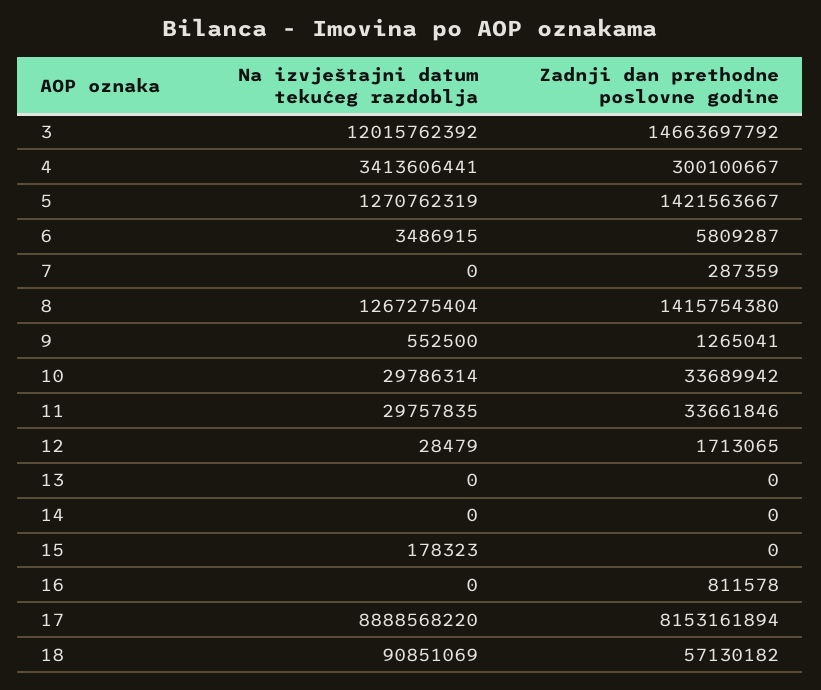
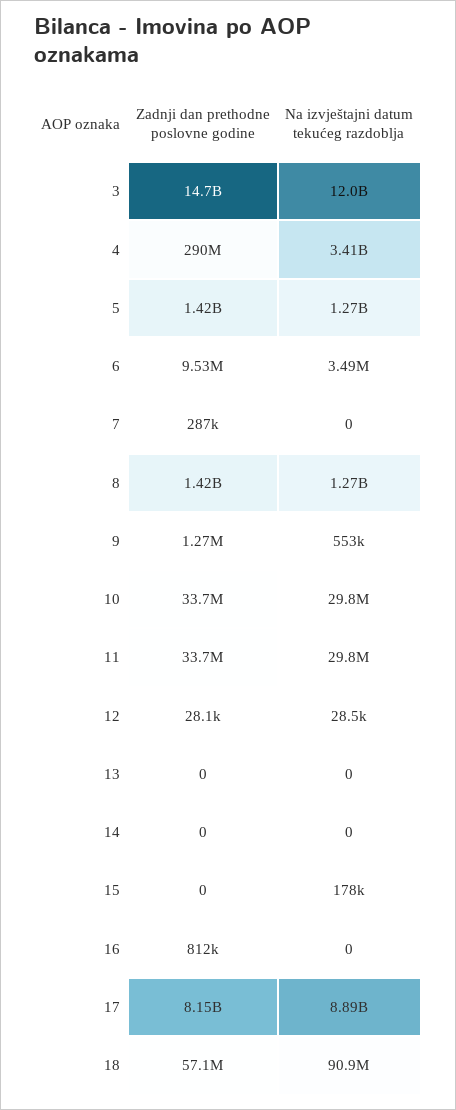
  {
    "Na izvještajni datum tekućeg razdoblja": {
      "3": 12015762392,
      "4": 3413606441,
      "5": 1270762319,
      "6": 3486915,
      "7": 0,
      "8": 1267275404,
      "9": 552500,
      "10": 29786314,
      "11": 29757835,
      "12": 28479,
      "13": 0,
      "14": 0,
      "15": 178323,
      "16": 0,
      "17": 8888568220,
      "18": 90851069
    },
    "Zadnji dan prethodne poslovne godine": {
      "3": 14663697792,
-     "4": 300100667,
+     "4": 290000000,
      "5": 1421563667,
-     "6": 5809287,
+     "6": 9530000,
      "7": 287359,
      "8": 1415754380,
      "9": 1265041,
      "10": 33689942,
      "11": 33661846,
-     "12": 1713065,
+     "12": 28100,
      "13": 0,
      "14": 0,
      "15": 0,
      "16": 811578,
      "17": 8153161894,
      "18": 57130182
    }
  }

